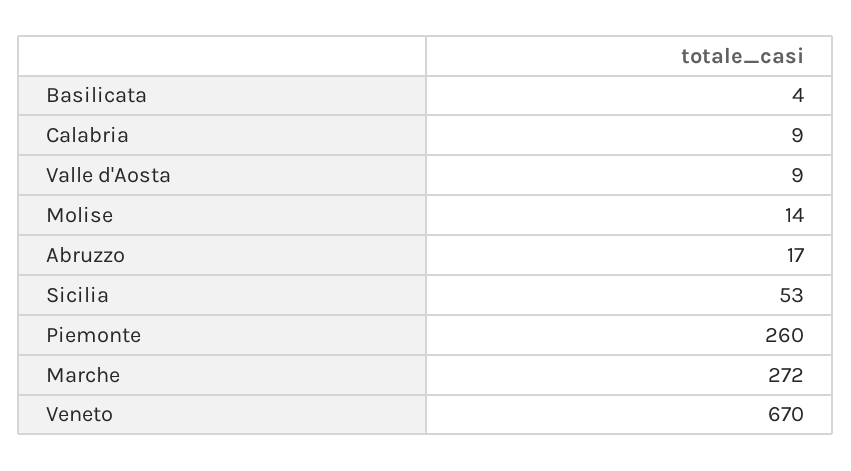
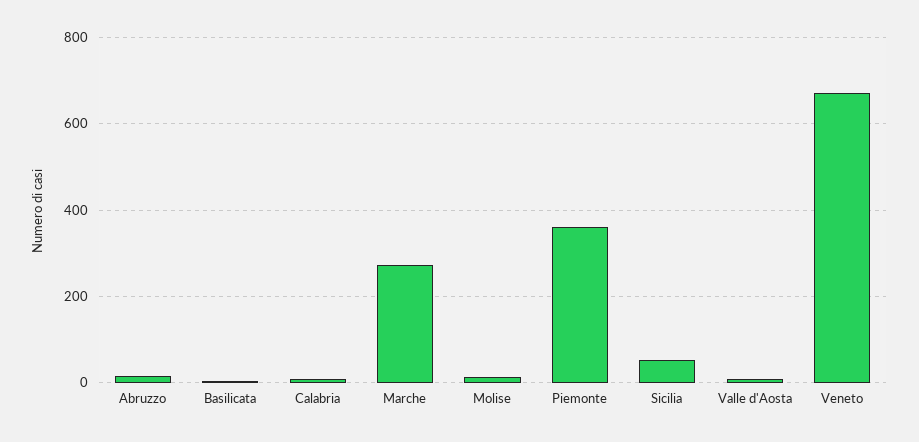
  {
    "Basilicata": 4,
    "Calabria": 9,
    "Valle d'Aosta": 9,
    "Molise": 14,
    "Abruzzo": 17,
    "Sicilia": 53,
-   "Piemonte": 260,
+   "Piemonte": 360,
    "Marche": 272,
    "Veneto": 670
  }

